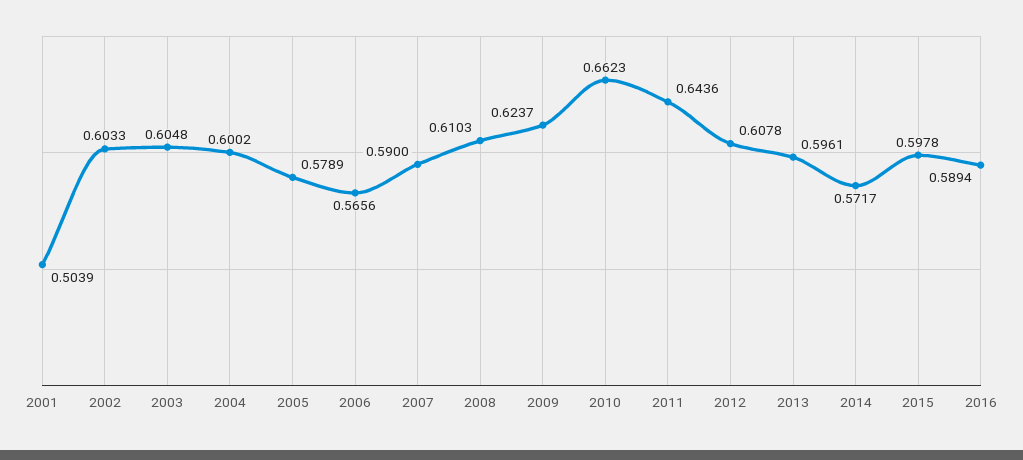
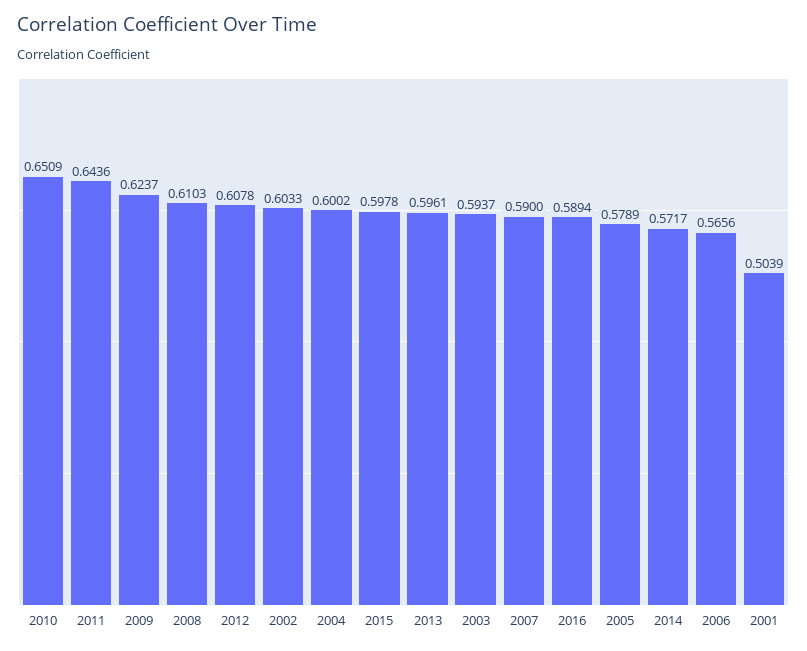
  {
    "2001": 0.5039,
    "2002": 0.6033,
-   "2003": 0.6048,
+   "2003": 0.5937,
    "2004": 0.6002,
    "2005": 0.5789,
    "2006": 0.5656,
    "2007": 0.59,
    "2008": 0.6103,
    "2009": 0.6237,
-   "2010": 0.6623,
+   "2010": 0.6509,
    "2011": 0.6436,
    "2012": 0.6078,
    "2013": 0.5961,
    "2014": 0.5717,
    "2015": 0.5978,
    "2016": 0.5894
  }

